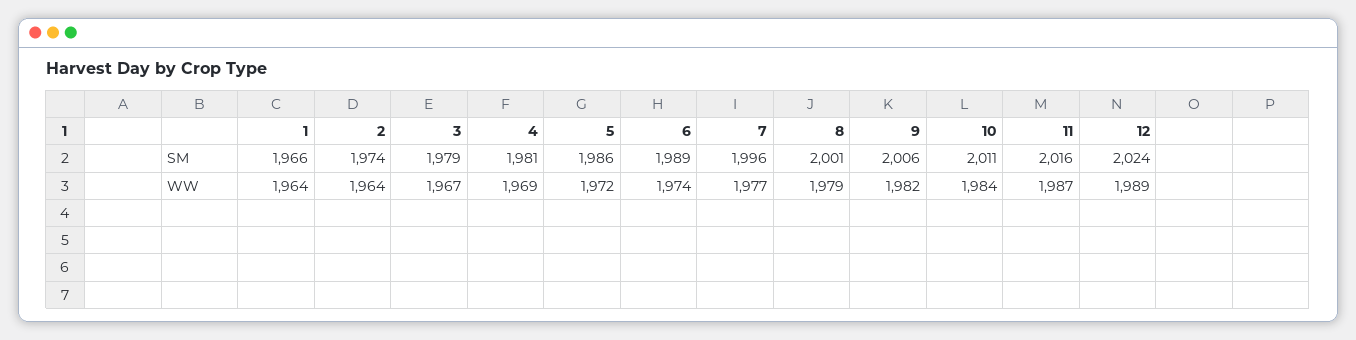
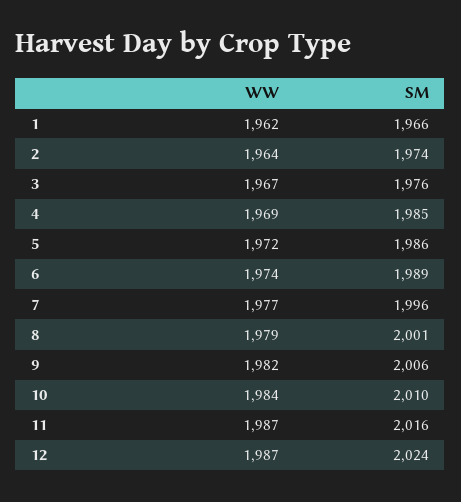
  {
    "1": {
      "SM": 1966,
-     "WW": 1964
+     "WW": 1962
    },
    "2": {
      "SM": 1974,
      "WW": 1964
    },
    "3": {
-     "SM": 1979,
+     "SM": 1976,
      "WW": 1967
    },
    "4": {
-     "SM": 1981,
+     "SM": 1985,
      "WW": 1969
    },
    "5": {
      "SM": 1986,
      "WW": 1972
    },
    "6": {
      "SM": 1989,
      "WW": 1974
    },
    "7": {
      "SM": 1996,
      "WW": 1977
    },
    "8": {
      "SM": 2001,
      "WW": 1979
    },
    "9": {
      "SM": 2006,
      "WW": 1982
    },
    "10": {
-     "SM": 2011,
+     "SM": 2010,
      "WW": 1984
    },
    "11": {
      "SM": 2016,
      "WW": 1987
    },
    "12": {
      "SM": 2024,
-     "WW": 1989
+     "WW": 1987
    }
  }

